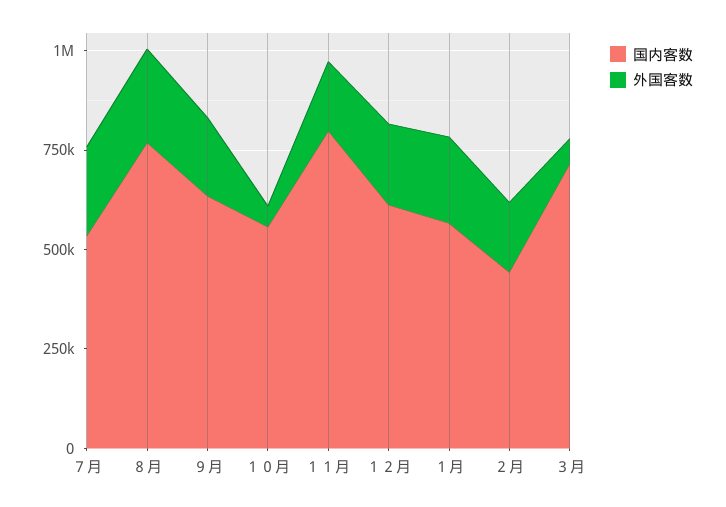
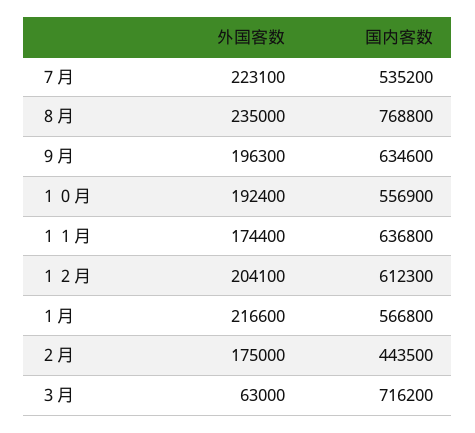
  {
    "国内客数": {
      "７月": 535200,
      "８月": 768800,
      "９月": 634600,
      "１０月": 556900,
-     "１１月": 800000,
+     "１１月": 636800,
      "１２月": 612300,
      "１月": 566800,
      "２月": 443500,
      "３月": 716200
    },
    "外国客数": {
      "７月": 223100,
      "８月": 235000,
      "９月": 196300,
-     "１０月": 50000,
+     "１０月": 192400,
      "１１月": 174400,
      "１２月": 204100,
      "１月": 216600,
      "２月": 175000,
      "３月": 63000
    }
  }

